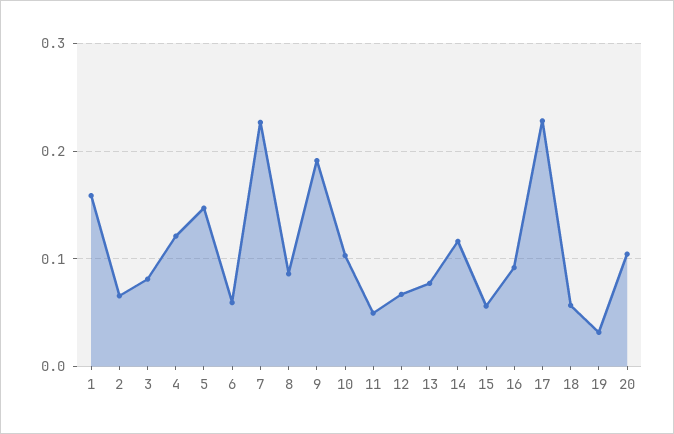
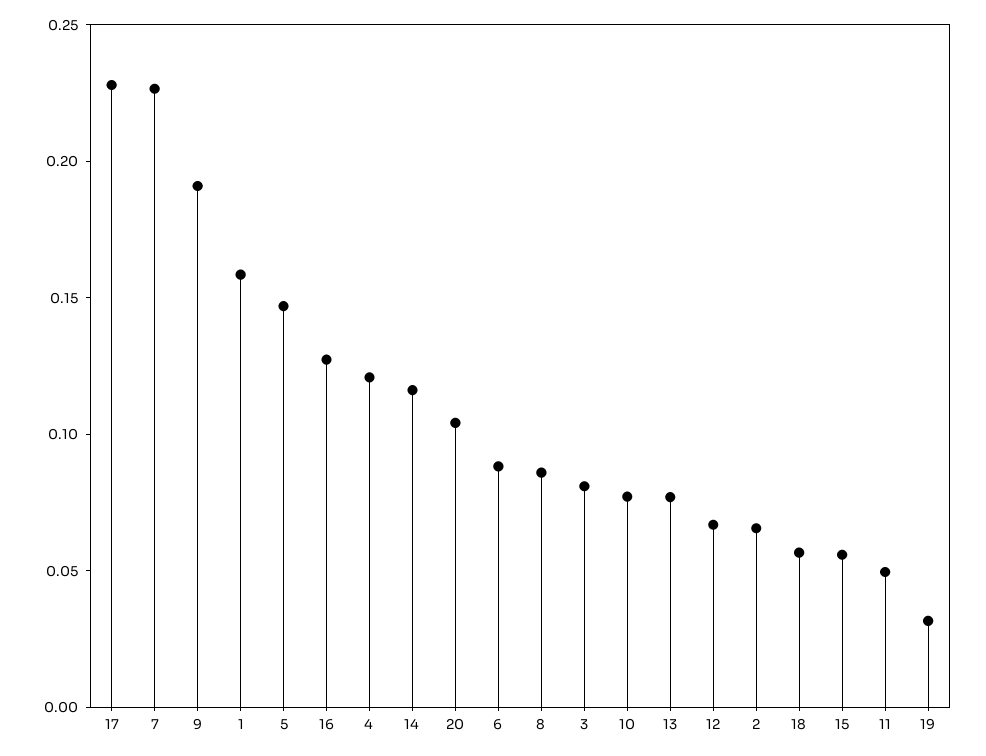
  {
    "1": 0.16,
    "2": 0.07,
    "3": 0.08,
    "4": 0.12,
    "5": 0.15,
-   "6": 0.06,
+   "6": 0.09,
    "7": 0.23,
    "8": 0.09,
    "9": 0.19,
-   "10": 0.1,
+   "10": 0.08,
    "11": 0.05,
    "12": 0.07,
    "13": 0.08,
    "14": 0.12,
    "15": 0.06,
-   "16": 0.09,
+   "16": 0.13,
    "17": 0.23,
    "18": 0.06,
    "19": 0.03,
    "20": 0.1
  }

